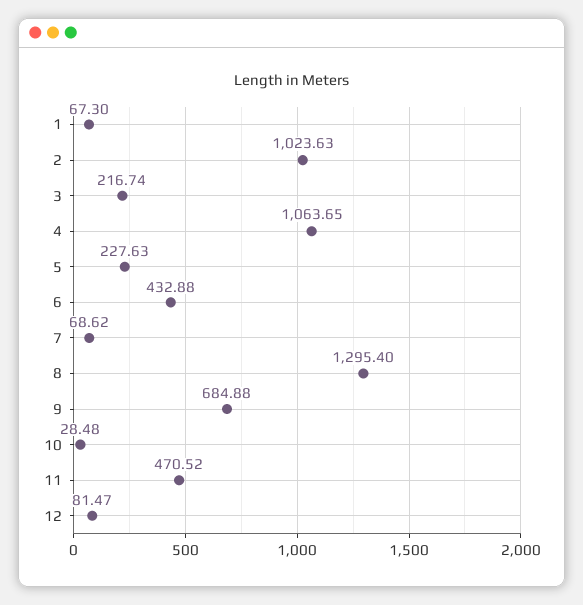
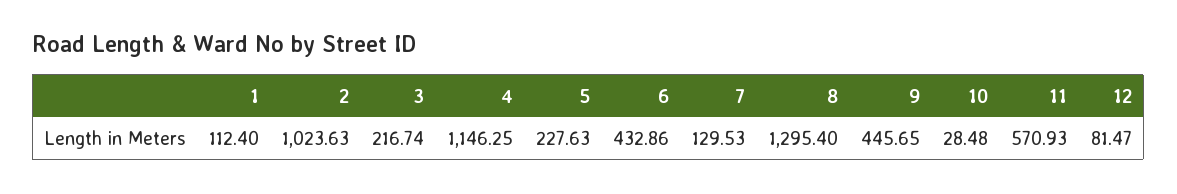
  {
-   "1": 67.3,
+   "1": 112.4,
    "2": 1023.63,
    "3": 216.74,
-   "4": 1063.65,
+   "4": 1146.25,
    "5": 227.63,
-   "6": 432.88,
+   "6": 432.86,
-   "7": 68.62,
+   "7": 129.53,
    "8": 1295.4,
-   "9": 684.88,
+   "9": 445.65,
    "10": 28.48,
-   "11": 470.52,
+   "11": 570.93,
    "12": 81.47
  }

